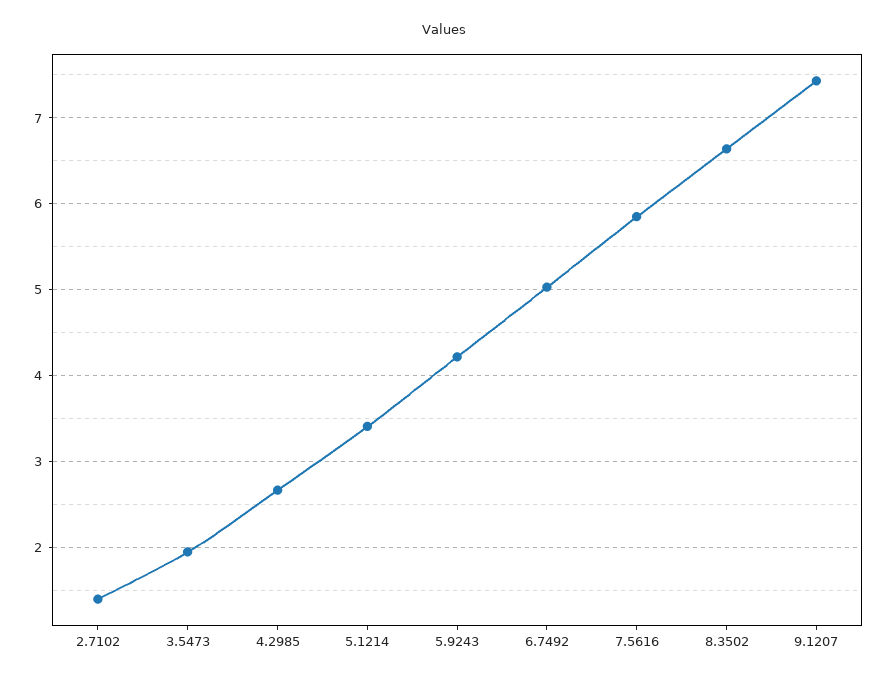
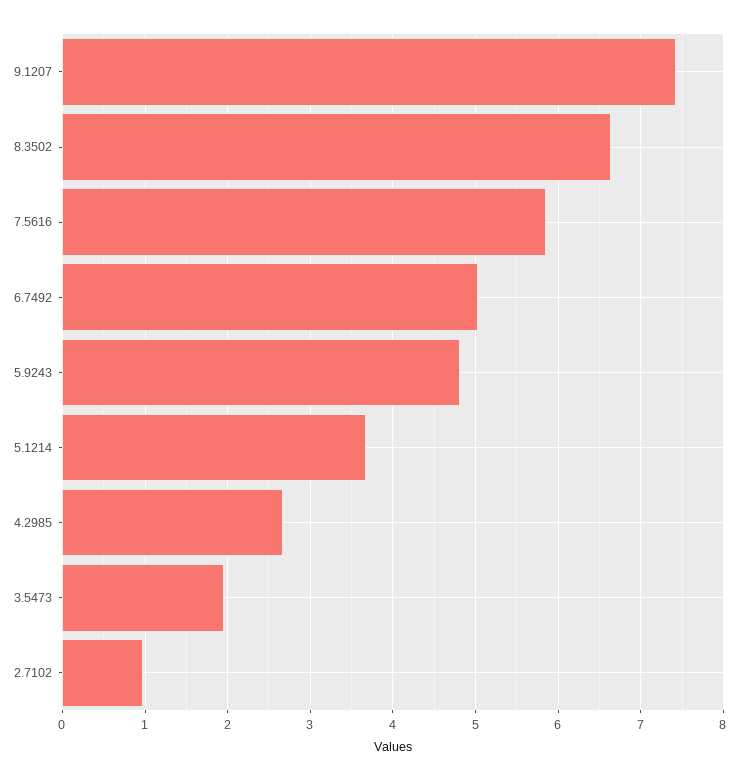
  {
-   "2.7102": 1.4,
+   "2.7102": 1,
    "3.5473": 2,
    "4.2985": 2.7,
-   "5.1214": 3.4,
+   "5.1214": 3.7,
-   "5.9243": 4.2,
+   "5.9243": 4.8,
    "6.7492": 5,
    "7.5616": 5.9,
    "8.3502": 6.6,
    "9.1207": 7.4
  }

